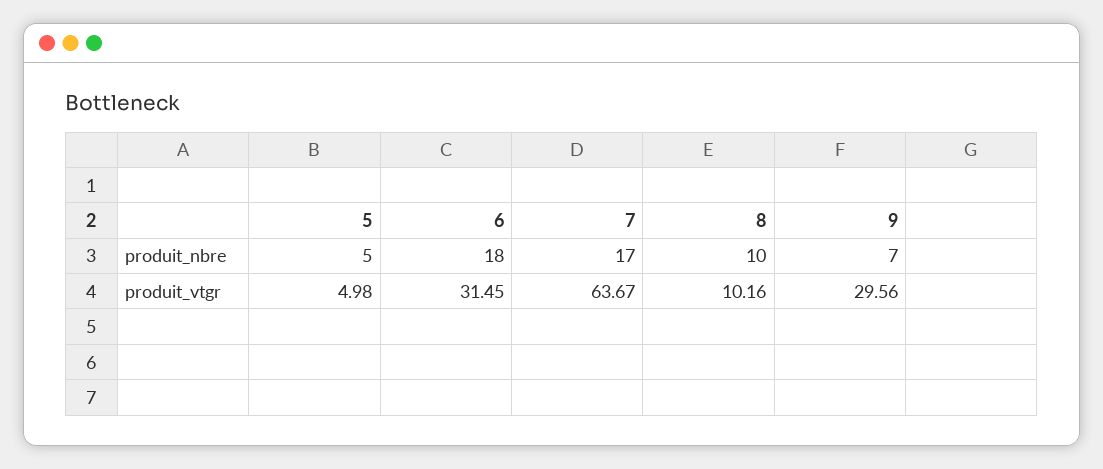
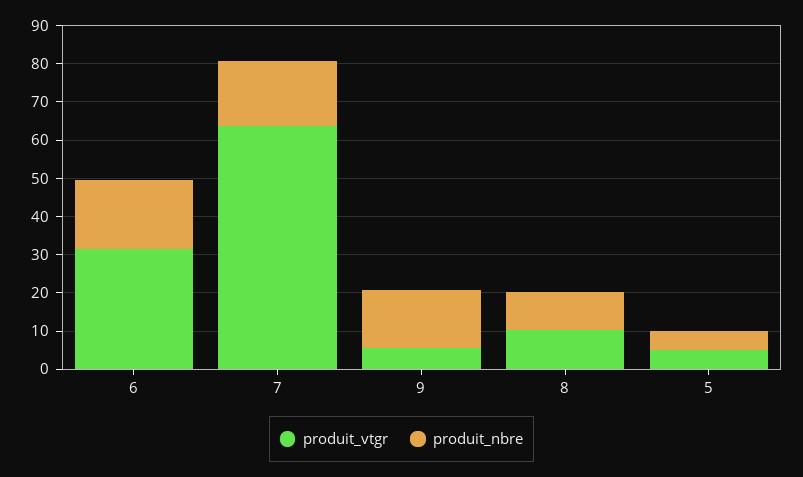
  {
    "produit_nbre": {
      "5": 5,
      "6": 18,
      "7": 17,
      "8": 10,
-     "9": 7
+     "9": 15
    },
    "produit_vtgr": {
      "5": 4.98,
      "6": 31.45,
      "7": 63.67,
      "8": 10.16,
-     "9": 29.56
+     "9": 5
    }
  }

